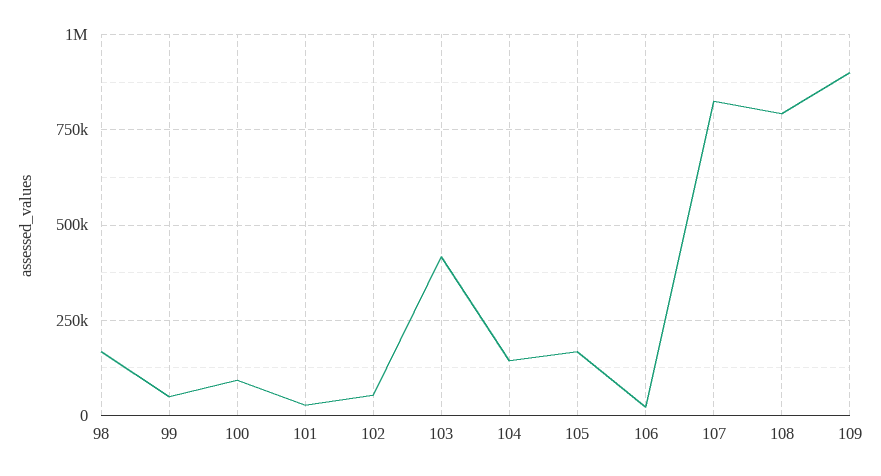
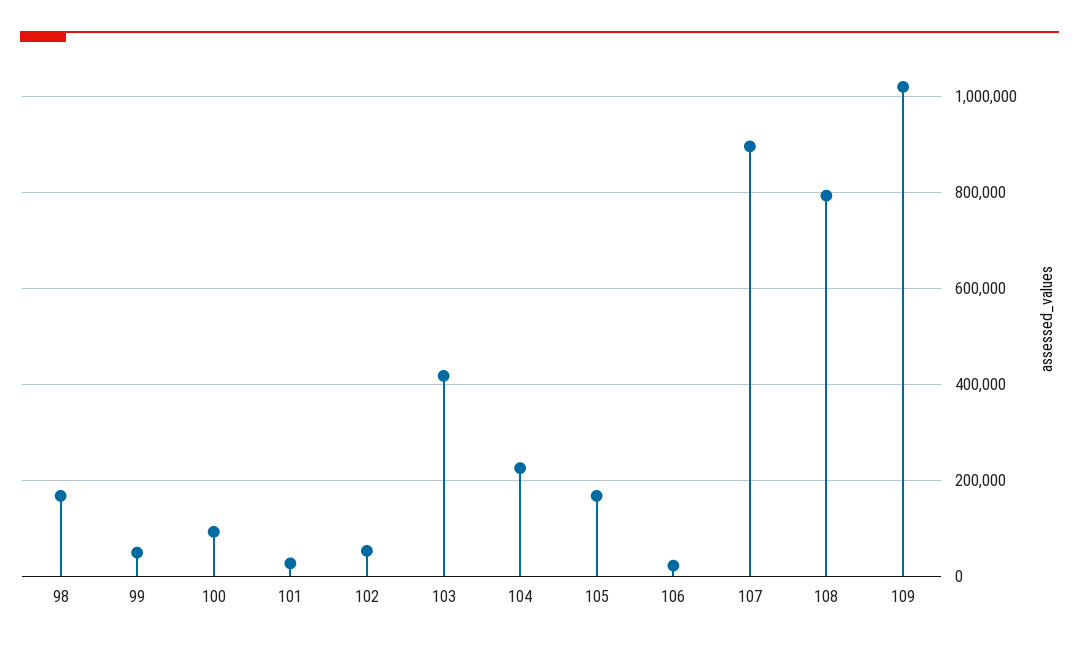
  {
    "98": 160000,
    "99": 40000,
    "100": 100000,
    "101": 20000,
    "102": 60000,
    "103": 420000,
-   "104": 150000,
+   "104": 220000,
    "105": 160000,
    "106": 20000,
-   "107": 825000,
+   "107": 900000,
    "108": 800000,
-   "109": 900000
+   "109": 1020000
  }

